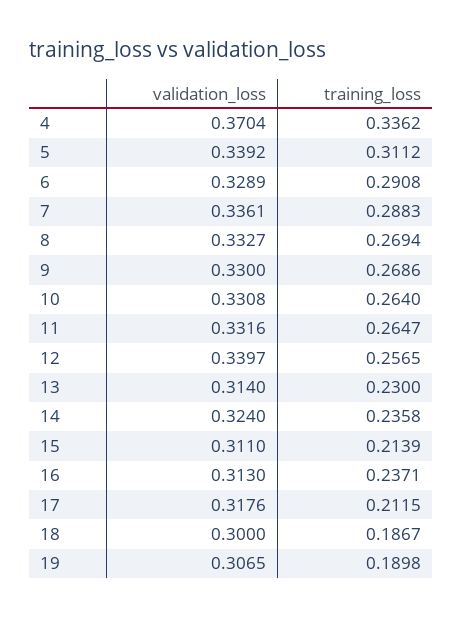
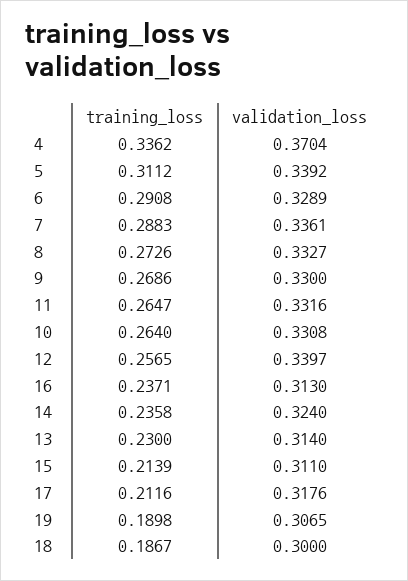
  {
    "validation_loss": {
      "4": 0.3704,
      "5": 0.3392,
      "6": 0.3289,
      "7": 0.3361,
      "8": 0.3327,
      "9": 0.33,
      "10": 0.3308,
      "11": 0.3316,
      "12": 0.3397,
      "13": 0.314,
      "14": 0.324,
      "15": 0.311,
      "16": 0.313,
      "17": 0.3176,
      "18": 0.3,
      "19": 0.3065
    },
    "training_loss": {
      "4": 0.3362,
      "5": 0.3112,
      "6": 0.2908,
      "7": 0.2883,
-     "8": 0.2694,
+     "8": 0.2726,
      "9": 0.2686,
      "10": 0.264,
      "11": 0.2647,
      "12": 0.2565,
      "13": 0.23,
      "14": 0.2358,
      "15": 0.2139,
      "16": 0.2371,
-     "17": 0.2115,
+     "17": 0.2116,
      "18": 0.1867,
      "19": 0.1898
    }
  }

